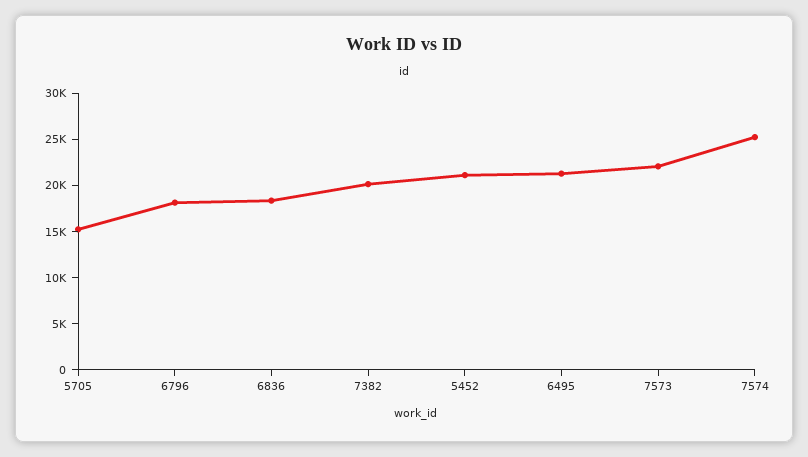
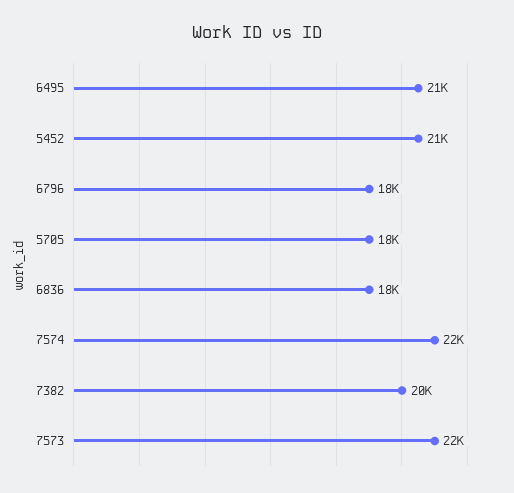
  {
-   "5705": 15000,
+   "5705": 18000,
    "6796": 18000,
    "6836": 18000,
    "7382": 20000,
    "5452": 21000,
    "6495": 21000,
    "7573": 22000,
-   "7574": 25000
+   "7574": 22000
  }

